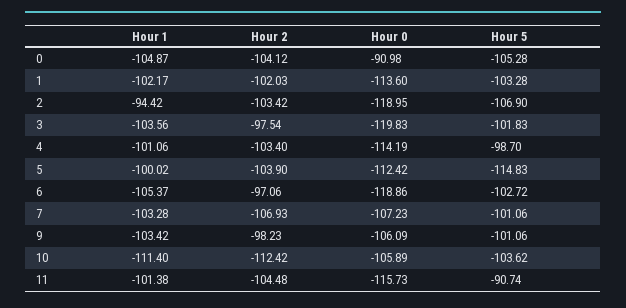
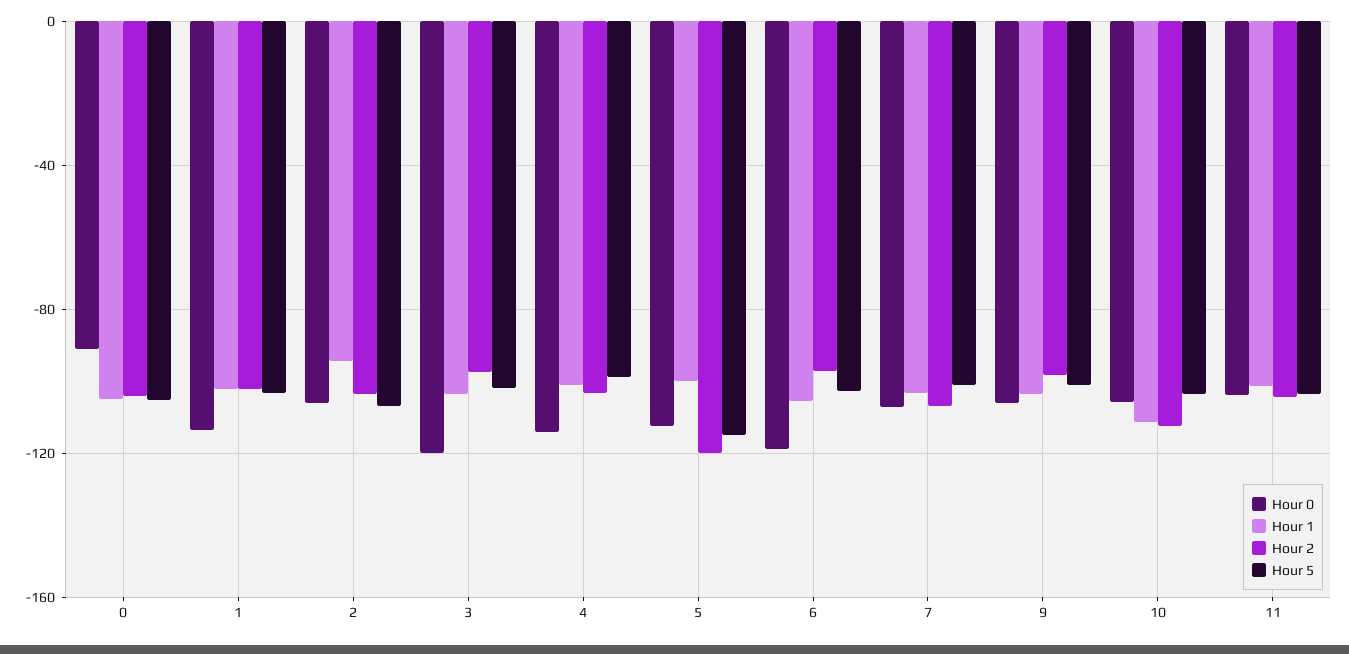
  {
    "Hour 1": {
      "0": -104.87,
      "1": -102.17,
      "2": -94.42,
      "3": -103.56,
      "4": -101.06,
      "5": -100.02,
      "6": -105.37,
      "7": -103.28,
      "9": -103.42,
      "10": -111.4,
      "11": -101.38
    },
    "Hour 2": {
      "0": -104.12,
      "1": -102.03,
      "2": -103.42,
      "3": -97.54,
      "4": -103.4,
-     "5": -103.9,
+     "5": -120,
      "6": -97.06,
      "7": -106.93,
      "9": -98.23,
      "10": -112.42,
      "11": -104.48
    },
    "Hour 0": {
      "0": -90.98,
      "1": -113.6,
-     "2": -118.95,
+     "2": -105,
      "3": -119.83,
      "4": -114.19,
      "5": -112.42,
      "6": -118.86,
      "7": -107.23,
      "9": -106.09,
      "10": -105.89,
-     "11": -115.73
+     "11": -105
    },
    "Hour 5": {
      "0": -105.28,
      "1": -103.28,
      "2": -106.9,
      "3": -101.83,
      "4": -98.7,
      "5": -114.83,
      "6": -102.72,
      "7": -101.06,
      "9": -101.06,
      "10": -103.62,
-     "11": -90.74
+     "11": -105
    }
  }

